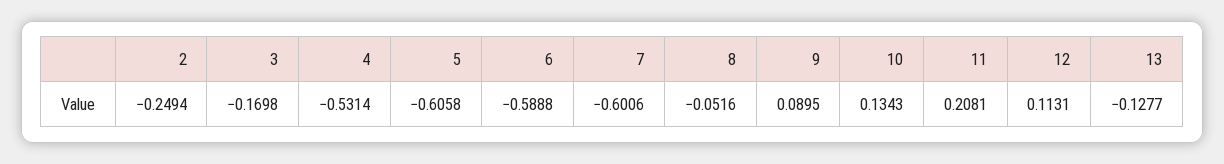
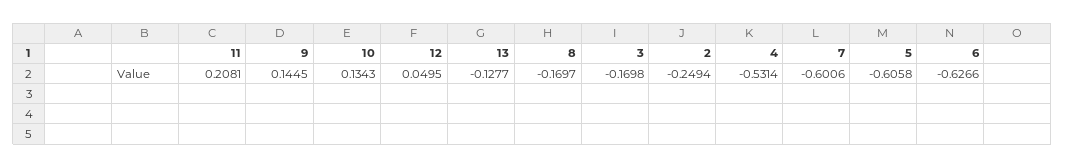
  {
    "2": -0.2494,
    "3": -0.1698,
    "4": -0.5314,
    "5": -0.6058,
-   "6": -0.5888,
+   "6": -0.6266,
    "7": -0.6006,
-   "8": -0.0516,
+   "8": -0.1697,
-   "9": 0.0895,
+   "9": 0.1445,
    "10": 0.1343,
    "11": 0.2081,
-   "12": 0.1131,
+   "12": 0.0495,
    "13": -0.1277
  }

